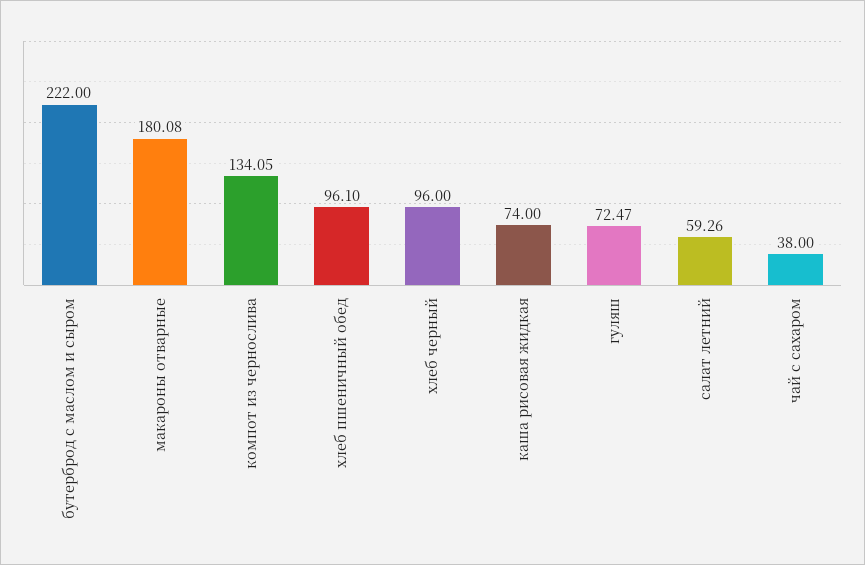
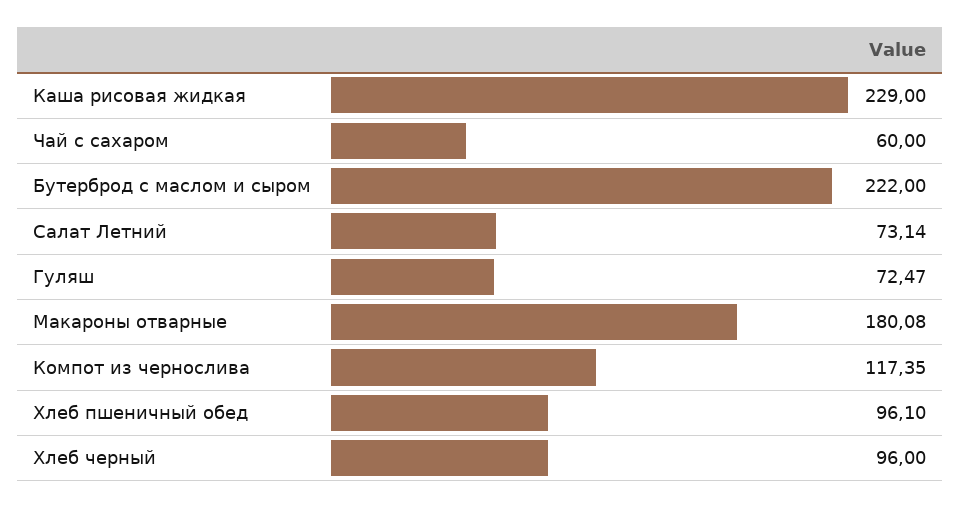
  {
    "бутерброд с маслом и сыром": 222,
    "макароны отварные": 180.08,
-   "компот из чернослива": 134.05,
+   "компот из чернослива": 117.35,
    "хлеб пшеничный обед": 96.1,
    "хлеб черный": 96,
-   "каша рисовая жидкая": 74,
+   "каша рисовая жидкая": 229,
    "гуляш": 72.47,
-   "салат летний": 59.26,
+   "салат летний": 73.14,
-   "чай с сахаром": 38
+   "чай с сахаром": 60
  }

